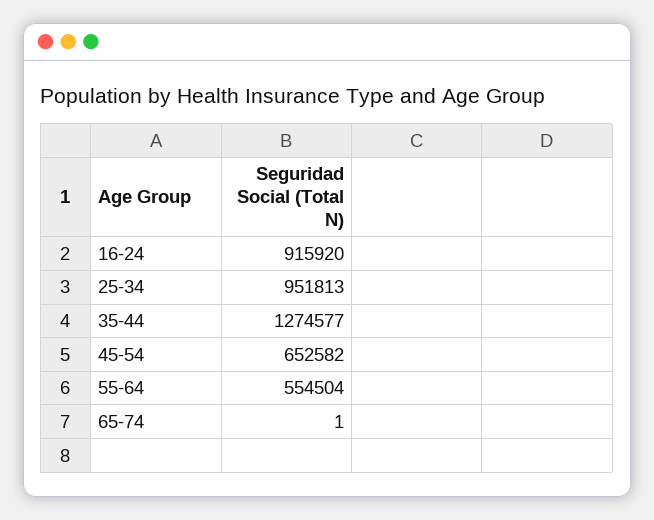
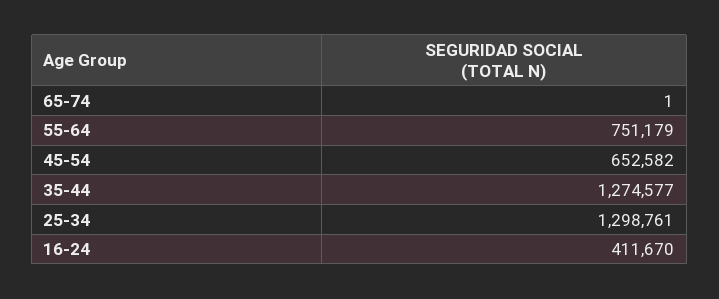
  {
-   "16-24": 915920,
+   "16-24": 411670,
-   "25-34": 951813,
+   "25-34": 1298761,
    "35-44": 1274577,
    "45-54": 652582,
-   "55-64": 554504,
+   "55-64": 751179,
    "65-74": 1
  }

